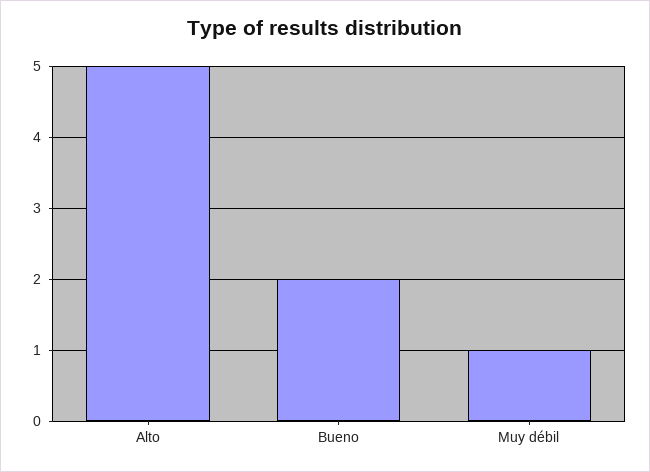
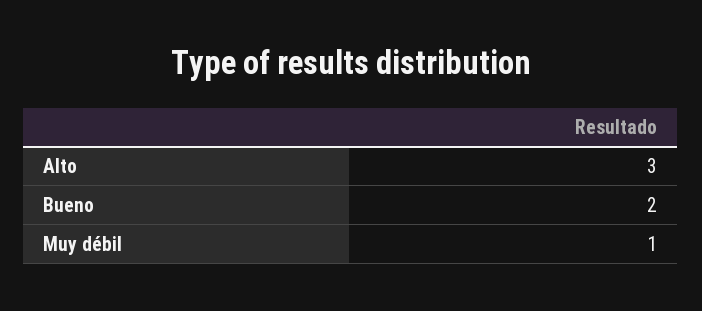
  {
-   "Alto": 5,
+   "Alto": 3,
    "Bueno": 2,
    "Muy débil": 1
  }

